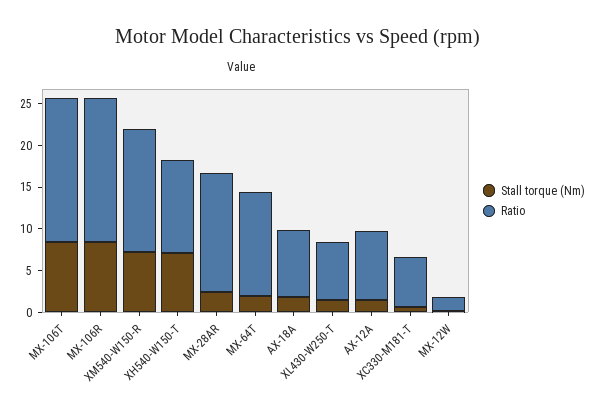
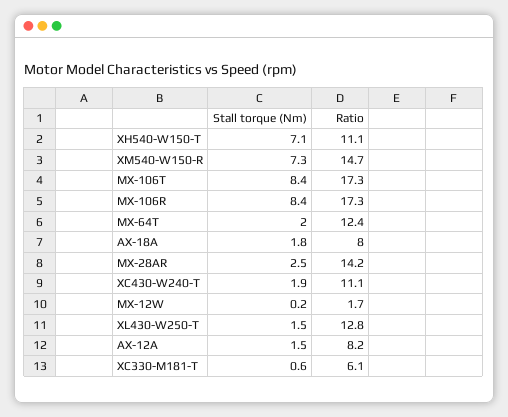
  {
    "Stall torque (Nm)": {
      "MX-106T": 8.4,
      "MX-106R": 8.4,
      "XM540-W150-R": 7.3,
      "XH540-W150-T": 7.1,
      "MX-28AR": 2.5,
      "MX-64T": 2,
      "AX-18A": 1.8,
      "XL430-W250-T": 1.5,
      "AX-12A": 1.5,
      "XC330-M181-T": 0.6,
-     "MX-12W": 0.2
+     "MX-12W": 0.2,
+     "XC430-W240-T": 1.9
    },
    "Ratio": {
      "MX-106T": 17.3,
      "MX-106R": 17.3,
      "XM540-W150-R": 14.7,
      "XH540-W150-T": 11.1,
      "MX-28AR": 14.2,
      "MX-64T": 12.4,
      "AX-18A": 8,
-     "XL430-W250-T": 7,
+     "XL430-W250-T": 12.8,
      "AX-12A": 8.2,
      "XC330-M181-T": 6.1,
-     "MX-12W": 1.7
+     "MX-12W": 1.7,
+     "XC430-W240-T": 11.1
    }
  }

